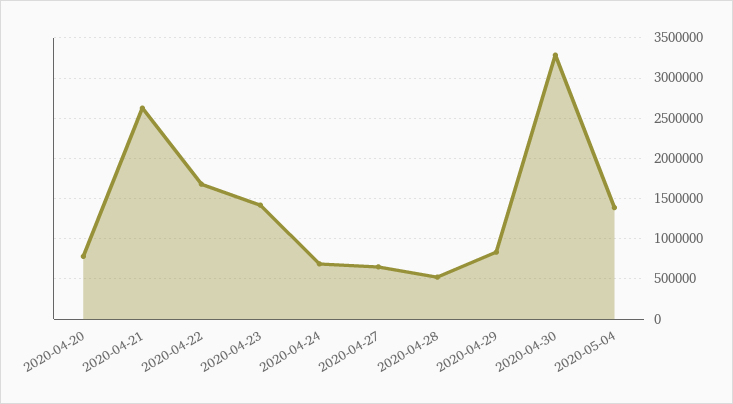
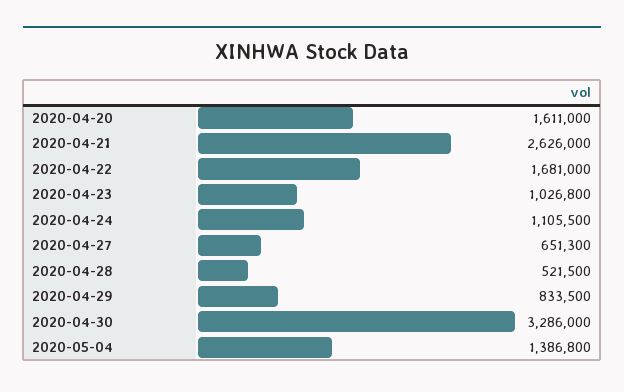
  {
-   "2020-04-20": 800000,
+   "2020-04-20": 1611000,
    "2020-04-21": 2626000,
    "2020-04-22": 1681000,
-   "2020-04-23": 1400000,
+   "2020-04-23": 1026800,
-   "2020-04-24": 700000,
+   "2020-04-24": 1105500,
    "2020-04-27": 651300,
    "2020-04-28": 521500,
    "2020-04-29": 833500,
    "2020-04-30": 3286000,
    "2020-05-04": 1386800
  }

